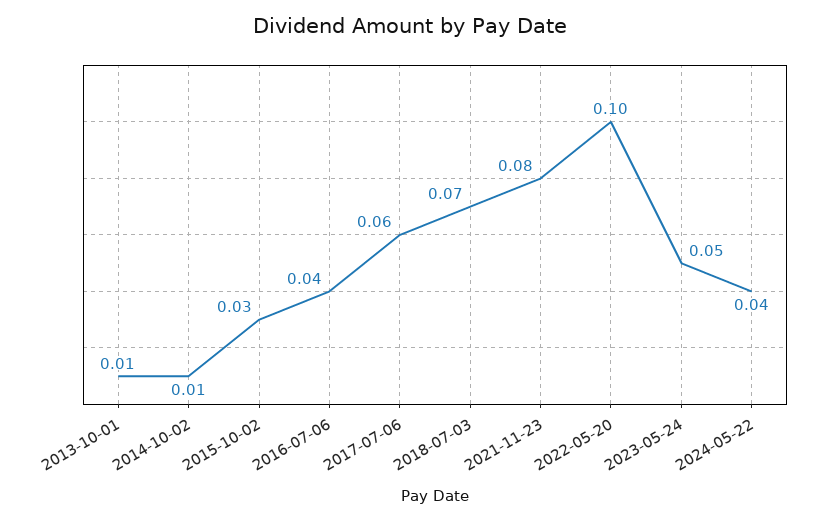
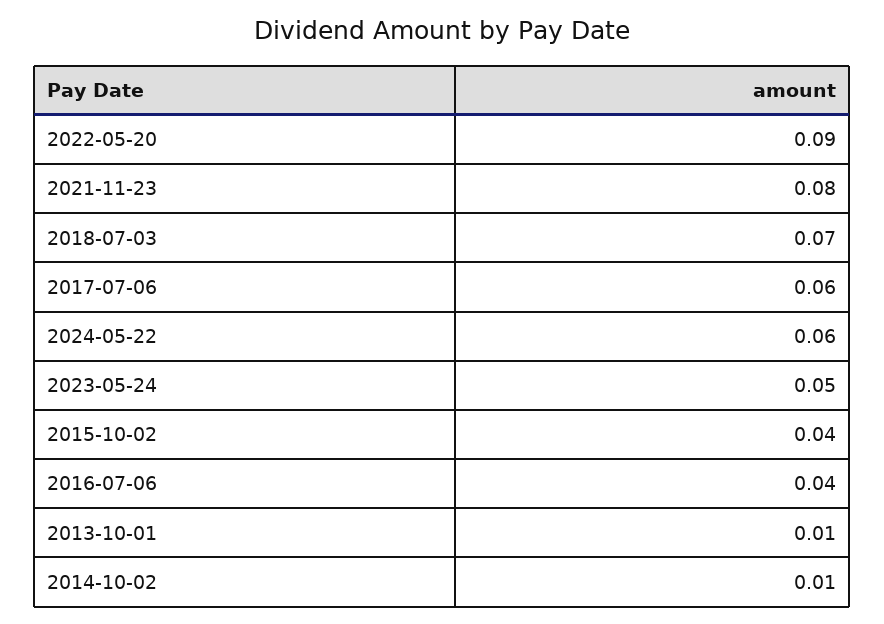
  {
    "2013-10-01": 0.01,
    "2014-10-02": 0.01,
-   "2015-10-02": 0.03,
+   "2015-10-02": 0.04,
    "2016-07-06": 0.04,
    "2017-07-06": 0.06,
    "2018-07-03": 0.07,
    "2021-11-23": 0.08,
-   "2022-05-20": 0.1,
+   "2022-05-20": 0.09,
    "2023-05-24": 0.05,
-   "2024-05-22": 0.04
+   "2024-05-22": 0.06
  }

